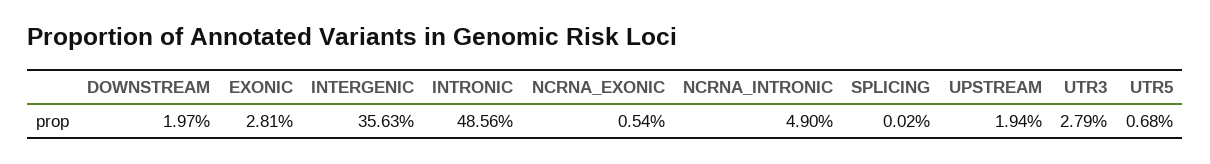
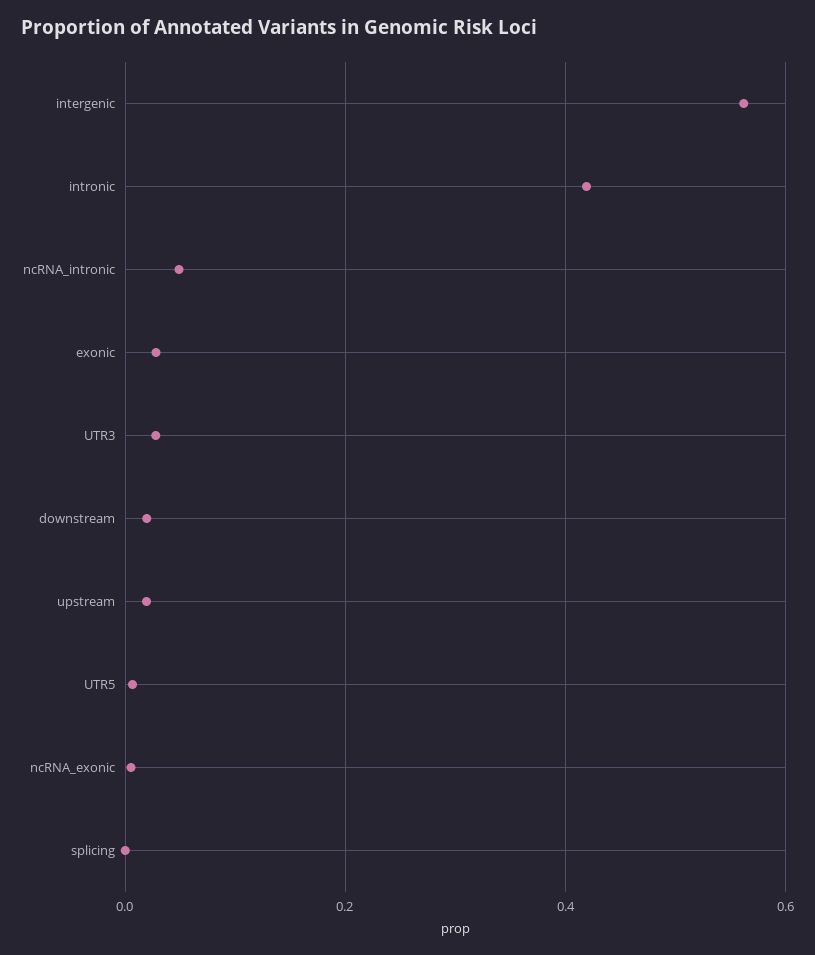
  {
    "DOWNSTREAM": 0.0197,
    "EXONIC": 0.0281,
-   "INTERGENIC": 0.3563,
+   "INTERGENIC": 0.56,
-   "INTRONIC": 0.4856,
+   "INTRONIC": 0.42,
    "NCRNA_EXONIC": 0.0054,
    "NCRNA_INTRONIC": 0.049,
    "SPLICING": 0.0002,
    "UPSTREAM": 0.0194,
    "UTR3": 0.0279,
    "UTR5": 0.0068
  }

